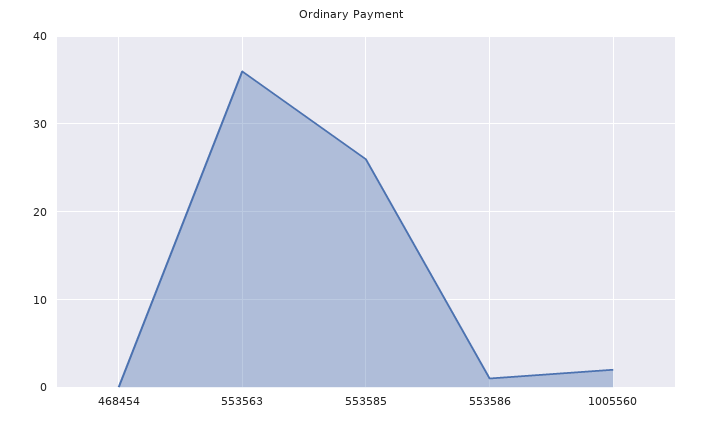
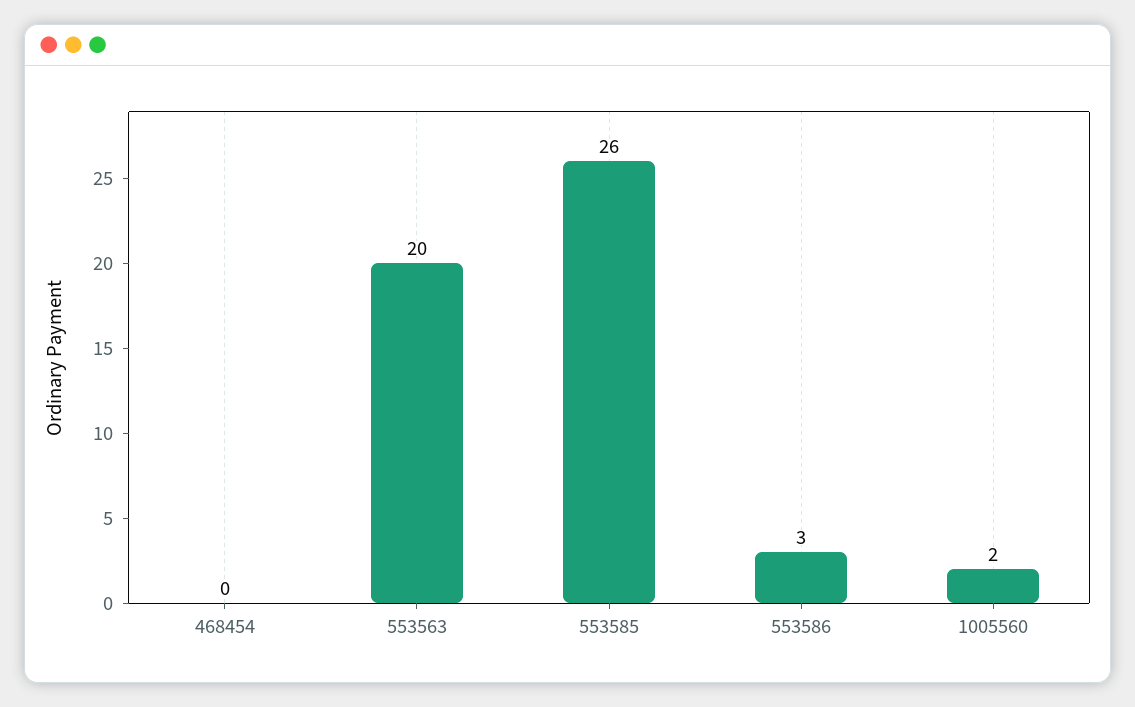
  {
    "468454": 0,
-   "553563": 36,
+   "553563": 20,
    "553585": 26,
-   "553586": 1,
+   "553586": 3,
    "1005560": 2
  }

